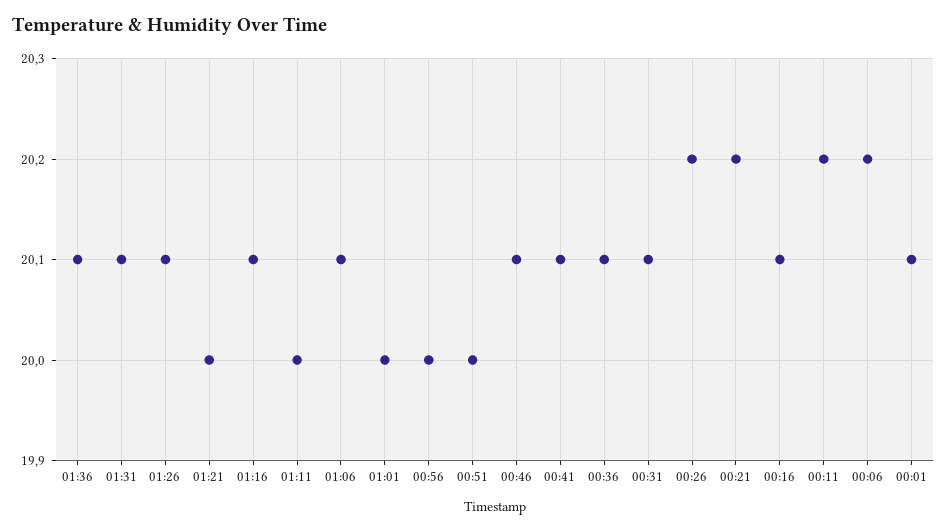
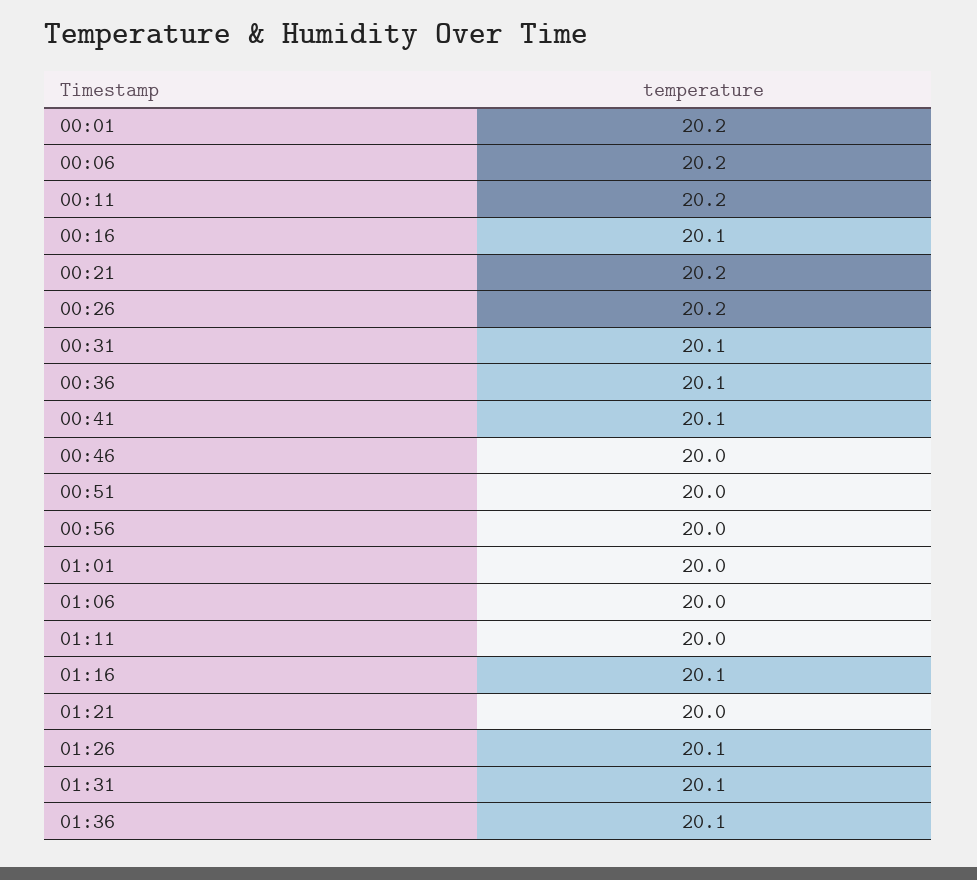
  {
    "01:36": 20.1,
    "01:31": 20.1,
    "01:26": 20.1,
    "01:21": 20,
    "01:16": 20.1,
    "01:11": 20,
-   "01:06": 20.1,
+   "01:06": 20,
    "01:01": 20,
    "00:56": 20,
    "00:51": 20,
-   "00:46": 20.1,
+   "00:46": 20,
    "00:41": 20.1,
    "00:36": 20.1,
    "00:31": 20.1,
    "00:26": 20.2,
    "00:21": 20.2,
    "00:16": 20.1,
    "00:11": 20.2,
    "00:06": 20.2,
-   "00:01": 20.1
+   "00:01": 20.2
  }

